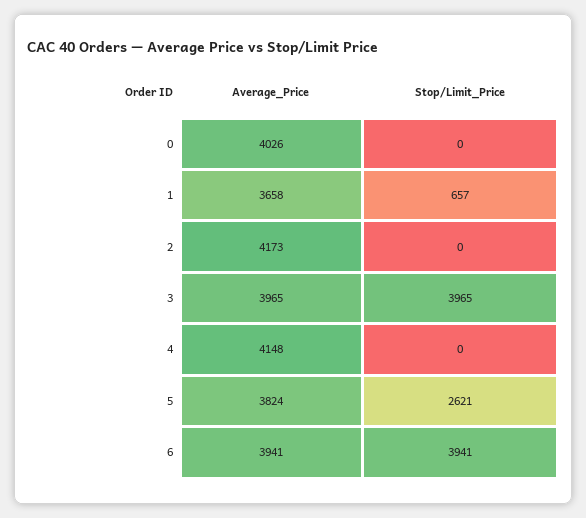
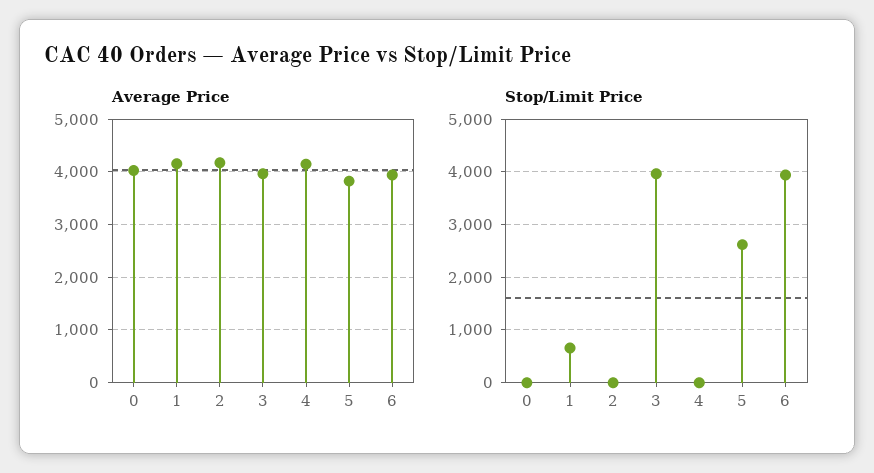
  {
    "Average_Price": {
      "0": 4026,
-     "1": 3658,
+     "1": 4200,
      "2": 4173,
      "3": 3965,
      "4": 4148,
      "5": 3824,
      "6": 3941
    },
    "Stop/Limit_Price": {
      "0": 0,
      "1": 657,
      "2": 0,
      "3": 3965,
      "4": 0,
      "5": 2621,
      "6": 3941
    }
  }

